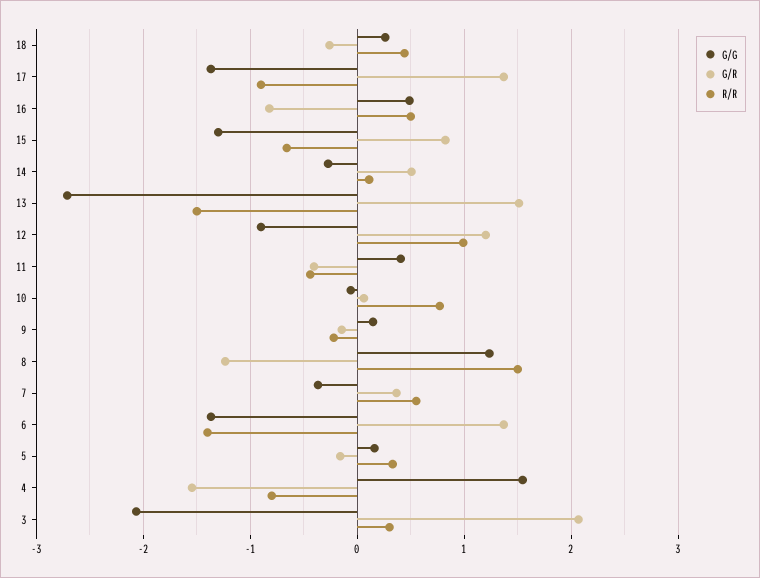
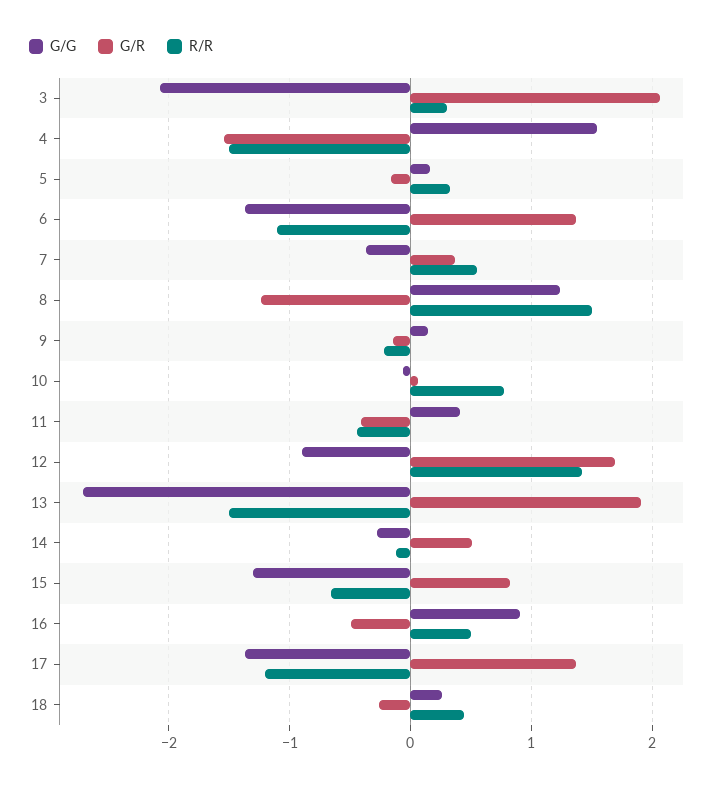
  {
    "G/G": {
      "18": 0.3,
      "17": -1.4,
-     "16": 0.5,
+     "16": 0.9,
      "15": -1.3,
      "14": -0.3,
      "13": -2.7,
      "12": -0.9,
      "11": 0.4,
      "10": -0.1,
      "9": 0.1,
      "8": 1.2,
      "7": -0.4,
      "6": -1.4,
      "5": 0.2,
      "4": 1.5,
      "3": -2.1
    },
    "G/R": {
      "18": -0.3,
      "17": 1.4,
-     "16": -0.8,
+     "16": -0.5,
      "15": 0.8,
      "14": 0.5,
-     "13": 1.5,
+     "13": 1.9,
-     "12": 1.2,
+     "12": 1.7,
      "11": -0.4,
      "10": 0.1,
      "9": -0.1,
      "8": -1.2,
      "7": 0.4,
      "6": 1.4,
      "5": -0.2,
      "4": -1.5,
      "3": 2.1
    },
    "R/R": {
      "18": 0.4,
-     "17": -0.9,
+     "17": -1.2,
      "16": 0.5,
      "15": -0.7,
-     "14": 0.1,
+     "14": -0.1,
      "13": -1.5,
-     "12": 1,
+     "12": 1.4,
      "11": -0.4,
      "10": 0.8,
      "9": -0.2,
      "8": 1.5,
      "7": 0.6,
-     "6": -1.4,
+     "6": -1.1,
      "5": 0.3,
-     "4": -0.8,
+     "4": -1.5,
      "3": 0.3
    }
  }

